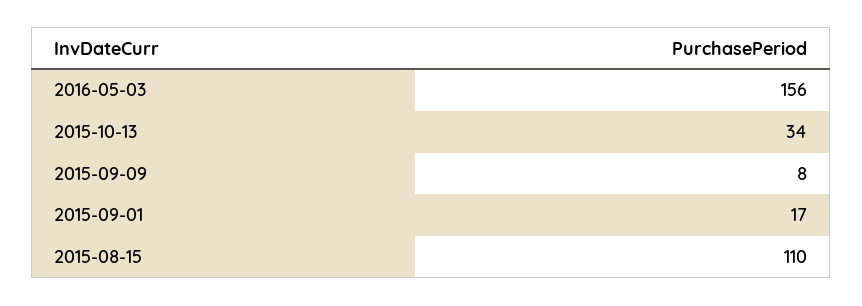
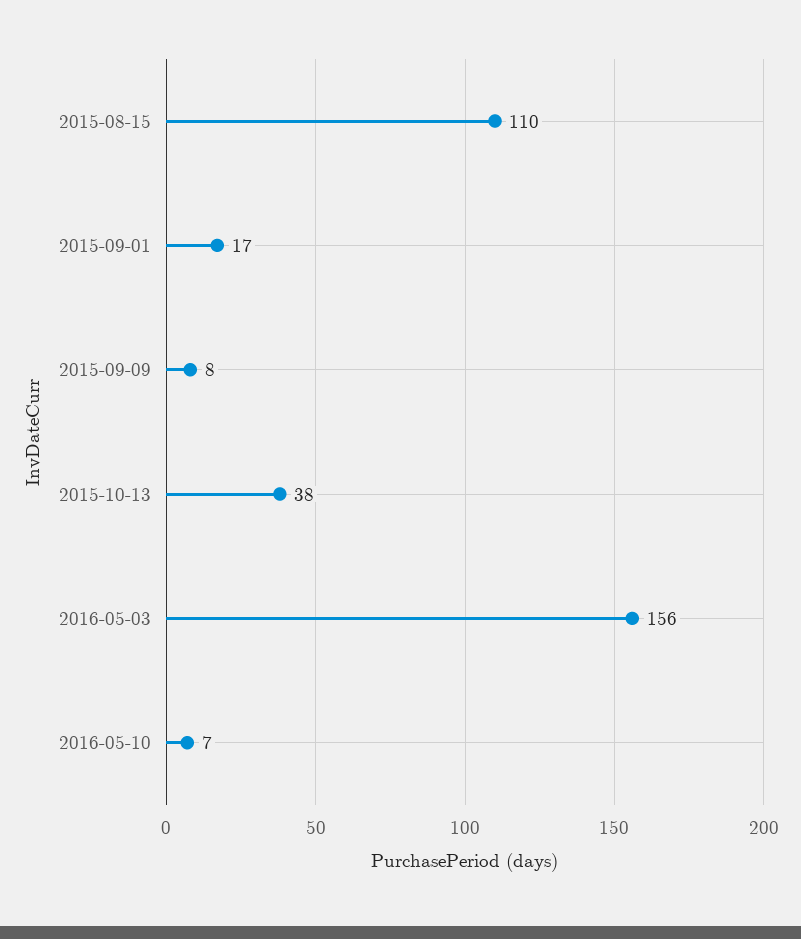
  {
    "2016-05-03": 156,
-   "2015-10-13": 34,
+   "2015-10-13": 38,
    "2015-09-09": 8,
    "2015-09-01": 17,
-   "2015-08-15": 110
+   "2015-08-15": 110,
+   "2016-05-10": 7
  }

